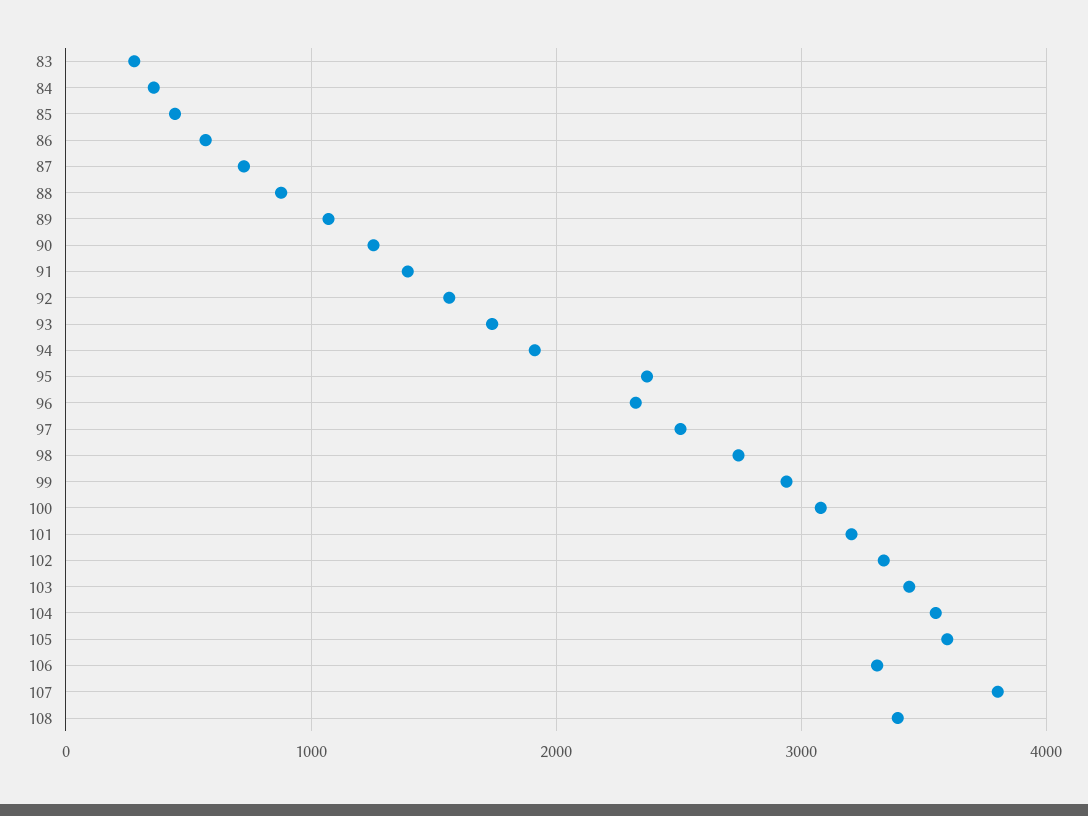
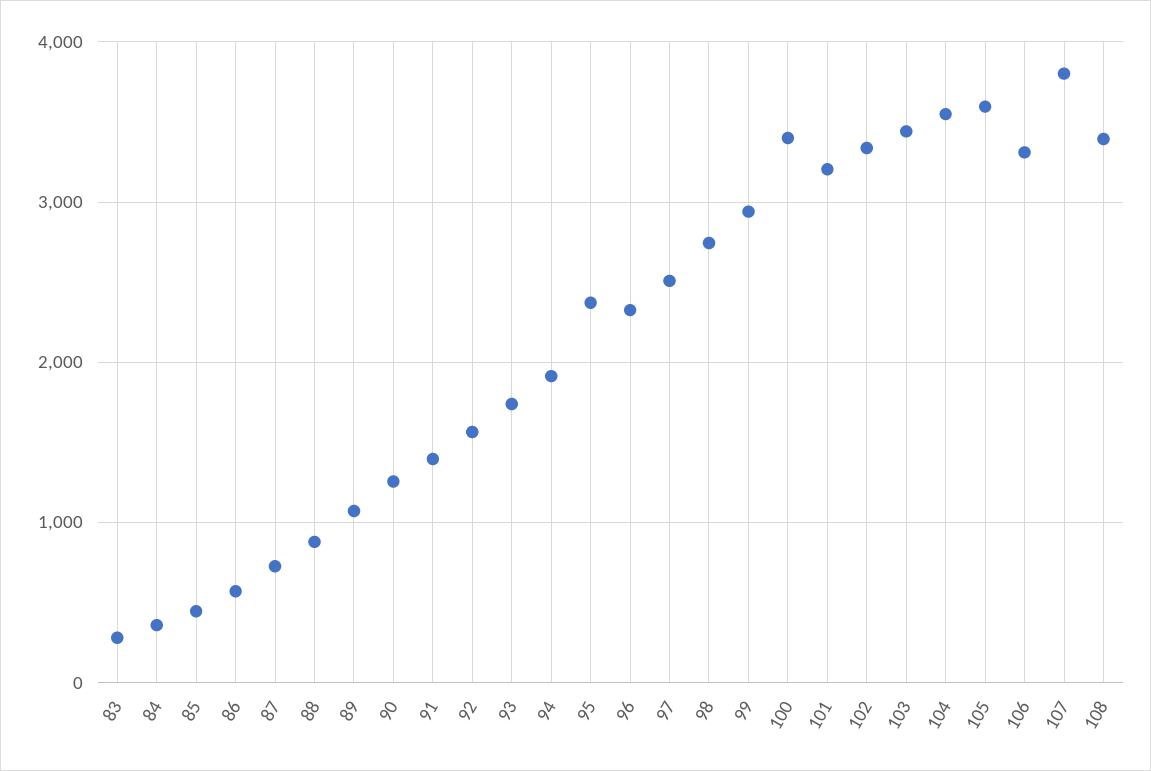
  {
    "83": 300,
    "84": 400,
    "85": 400,
    "86": 600,
    "87": 700,
    "88": 900,
    "89": 1100,
    "90": 1300,
    "91": 1400,
    "92": 1600,
    "93": 1700,
    "94": 1900,
    "95": 2400,
    "96": 2300,
    "97": 2500,
    "98": 2700,
    "99": 2900,
-   "100": 3100,
+   "100": 3400,
    "101": 3200,
    "102": 3300,
    "103": 3400,
    "104": 3500,
    "105": 3600,
    "106": 3300,
    "107": 3800,
    "108": 3400
  }

